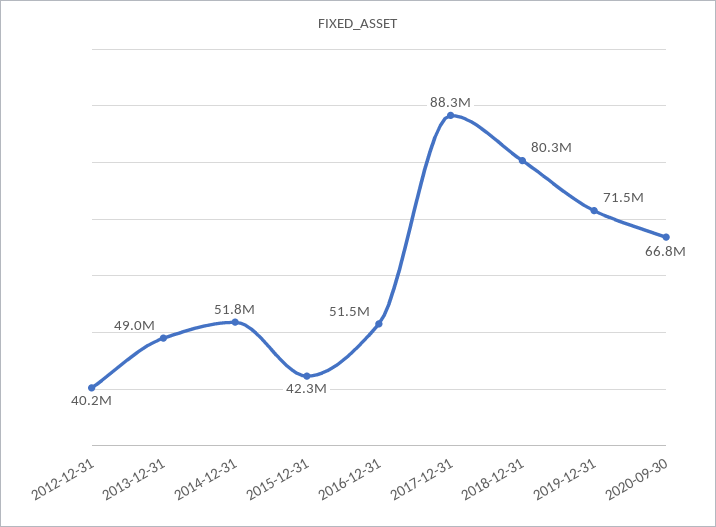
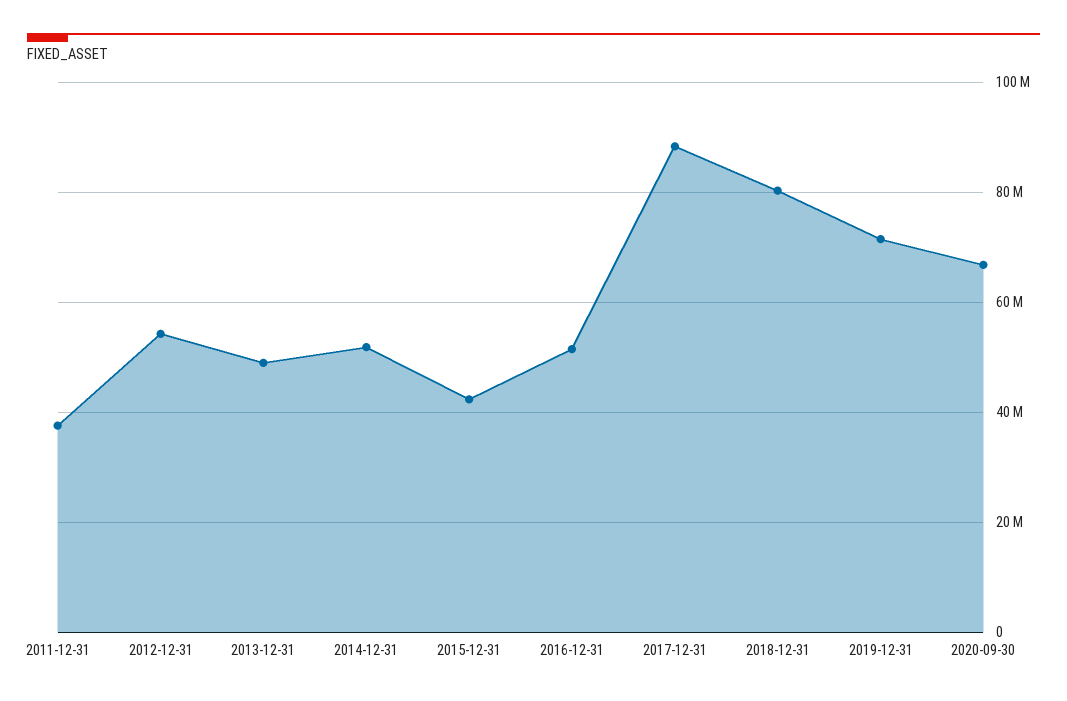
  {
-   "2012-12-31": 40200000,
+   "2012-12-31": 54000000,
    "2013-12-31": 49000000,
    "2014-12-31": 51800000,
    "2015-12-31": 42300000,
    "2016-12-31": 51500000,
    "2017-12-31": 88300000,
    "2018-12-31": 80300000,
    "2019-12-31": 71500000,
-   "2020-09-30": 66800000
+   "2020-09-30": 66800000,
+   "2011-12-31": 38000000
  }

